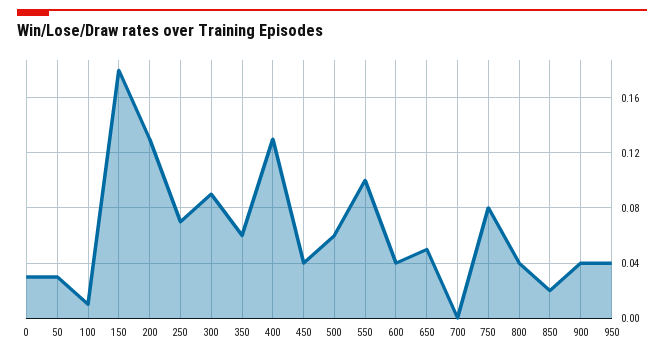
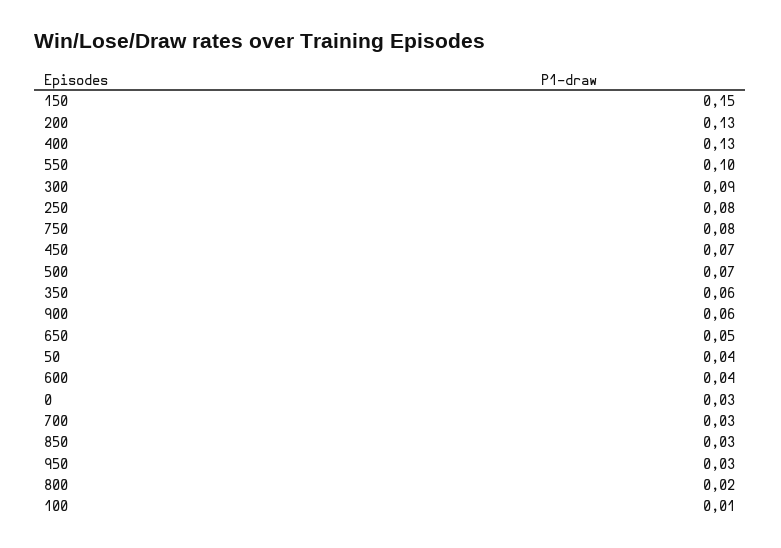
  {
    "0": 0.03,
-   "50": 0.03,
+   "50": 0.04,
    "100": 0.01,
-   "150": 0.18,
+   "150": 0.15,
    "200": 0.13,
-   "250": 0.07,
+   "250": 0.08,
    "300": 0.09,
    "350": 0.06,
    "400": 0.13,
-   "450": 0.04,
+   "450": 0.07,
-   "500": 0.06,
+   "500": 0.07,
    "550": 0.1,
    "600": 0.04,
    "650": 0.05,
-   "700": 0,
+   "700": 0.03,
    "750": 0.08,
-   "800": 0.04,
+   "800": 0.02,
-   "850": 0.02,
+   "850": 0.03,
-   "900": 0.04,
+   "900": 0.06,
-   "950": 0.04
+   "950": 0.03
  }

